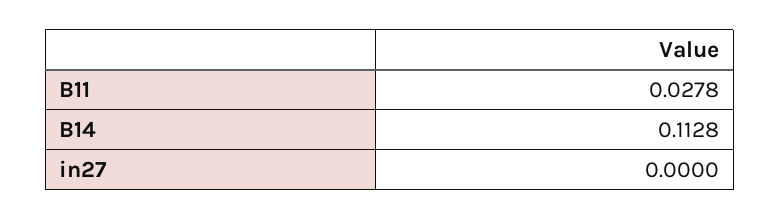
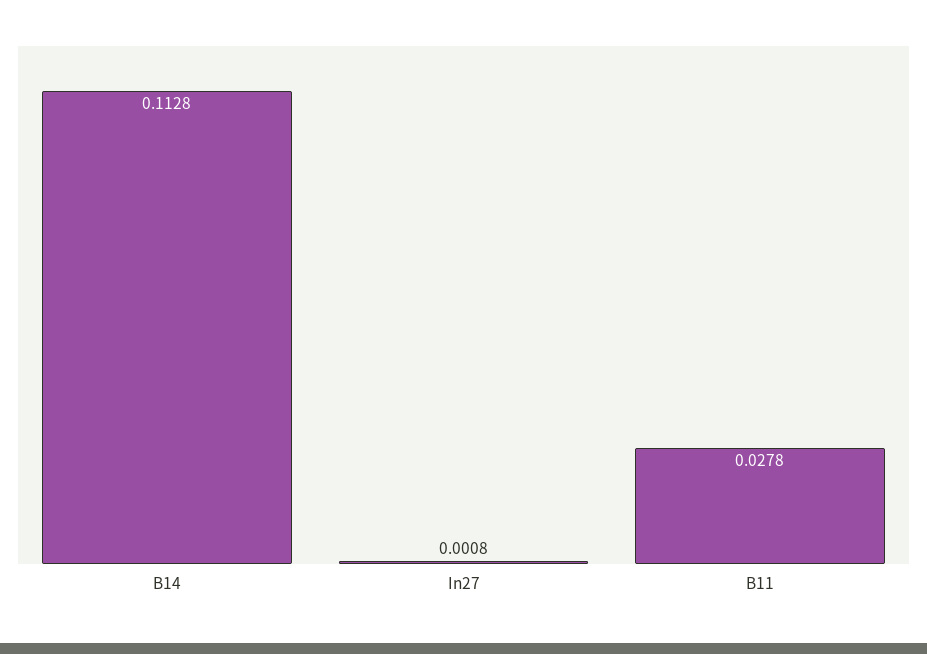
  {
    "B11": 0.0278,
    "B14": 0.1128,
-   "in27": 0
+   "in27": 0.0008
  }

